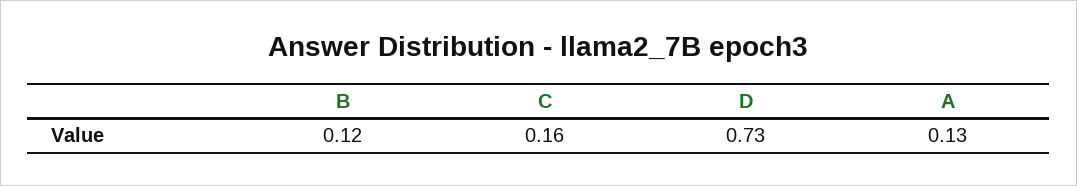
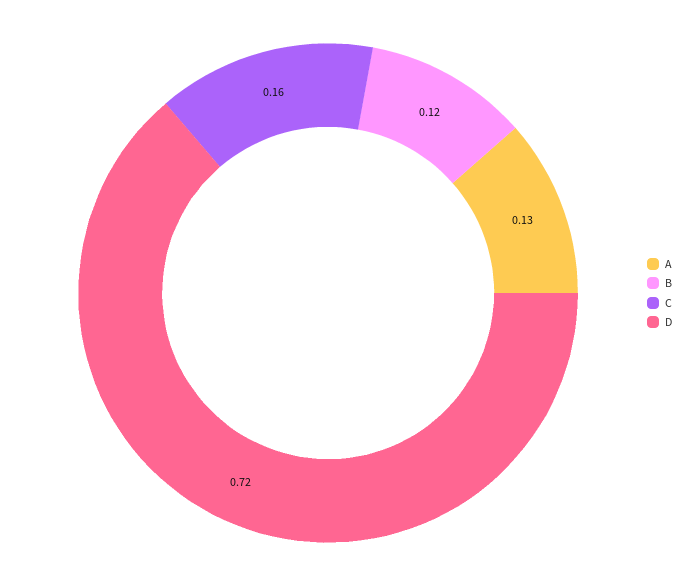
  {
    "B": 0.12,
    "C": 0.16,
-   "D": 0.73,
+   "D": 0.72,
    "A": 0.13
  }

